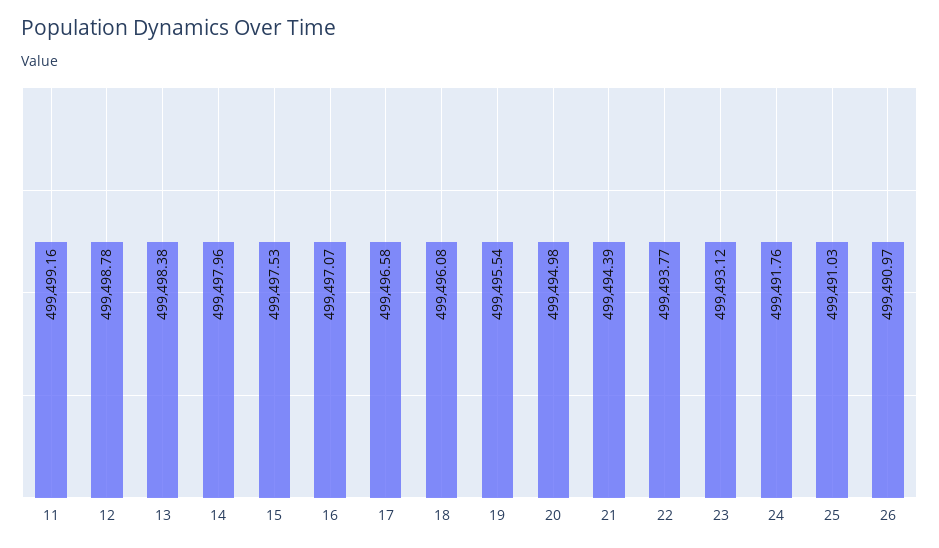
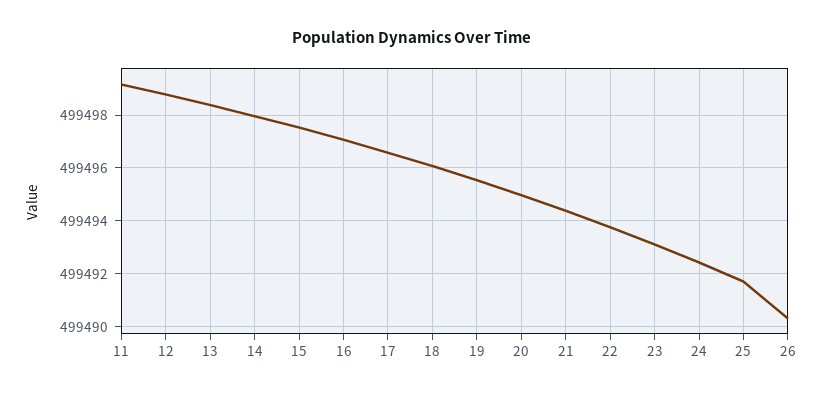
  {
    "11": 499499.16,
    "12": 499498.78,
    "13": 499498.38,
    "14": 499497.96,
    "15": 499497.53,
    "16": 499497.07,
    "17": 499496.58,
    "18": 499496.08,
    "19": 499495.54,
    "20": 499494.98,
    "21": 499494.39,
    "22": 499493.77,
    "23": 499493.12,
-   "24": 499491.76,
+   "24": 499492.5,
-   "25": 499491.03,
+   "25": 499491.75,
-   "26": 499490.97
+   "26": 499490.25
  }

